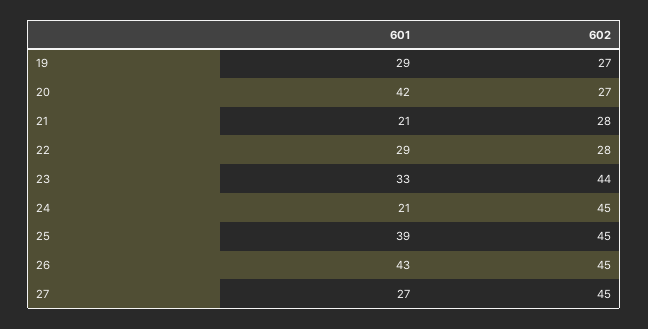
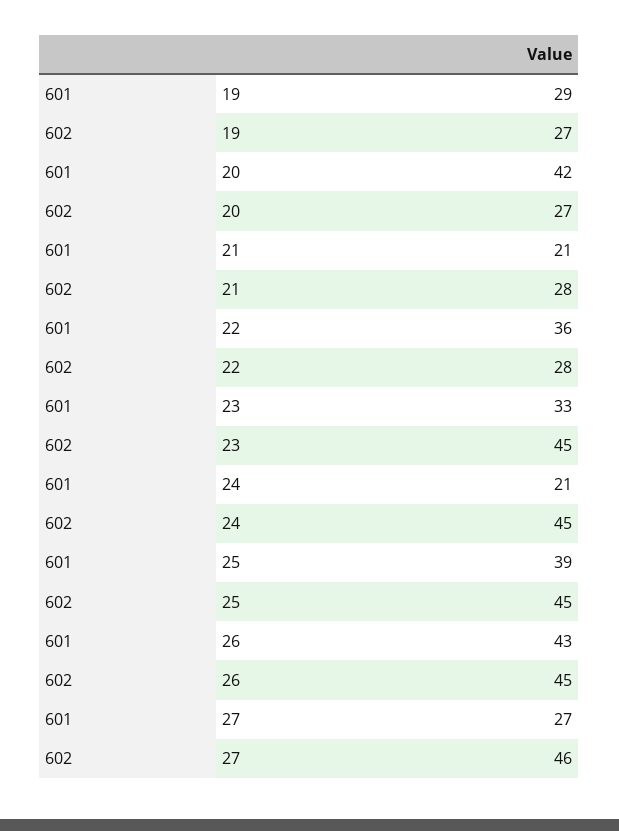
  {
    "601": {
      "19": 29,
      "20": 42,
      "21": 21,
-     "22": 29,
+     "22": 36,
      "23": 33,
      "24": 21,
      "25": 39,
      "26": 43,
      "27": 27
    },
    "602": {
      "19": 27,
      "20": 27,
      "21": 28,
      "22": 28,
-     "23": 44,
+     "23": 45,
      "24": 45,
      "25": 45,
      "26": 45,
-     "27": 45
+     "27": 46
    }
  }

